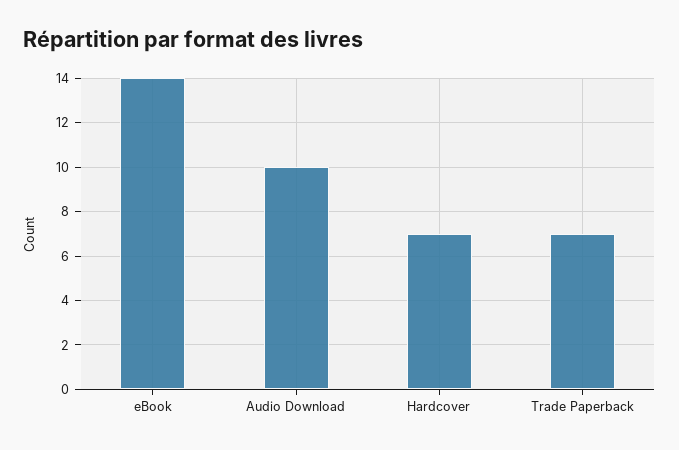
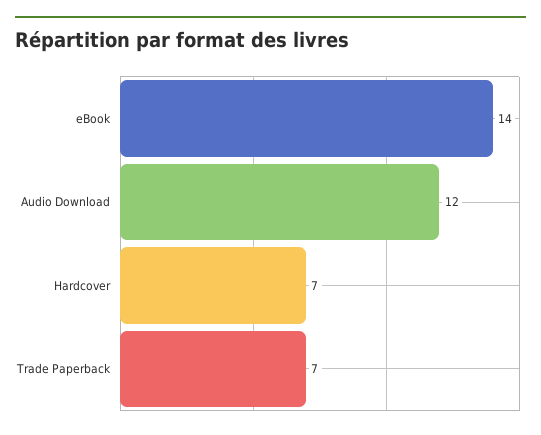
  {
    "eBook": 14,
-   "Audio Download": 10,
+   "Audio Download": 12,
    "Hardcover": 7,
    "Trade Paperback": 7
  }

